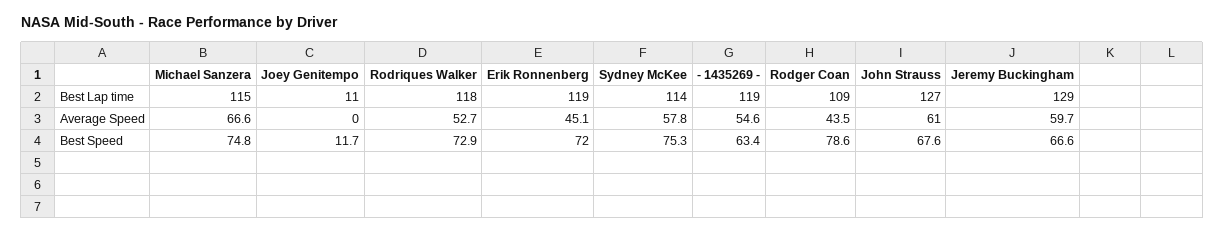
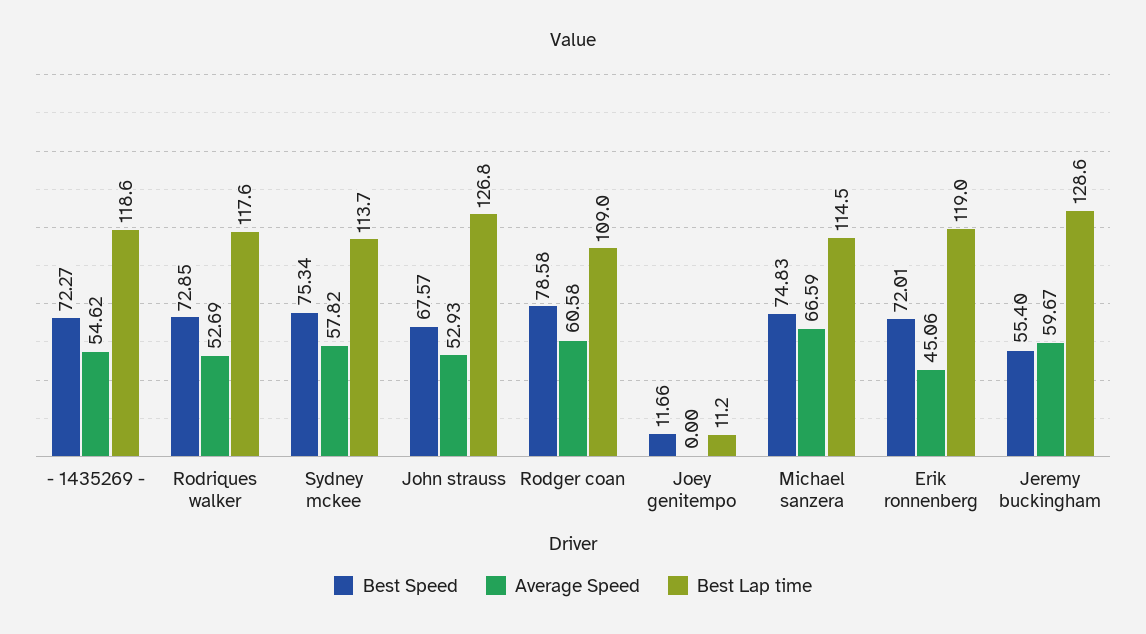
  {
    "Best Lap time": {
      "Michael Sanzera": 114.5,
      "Joey Genitempo": 11.2,
      "Rodriques Walker": 117.6,
      "Erik Ronnenberg": 119,
      "Sydney McKee": 113.7,
      "- 1435269 -": 118.6,
      "Rodger Coan": 109,
      "John Strauss": 126.8,
      "Jeremy Buckingham": 128.6
    },
    "Average Speed": {
      "Michael Sanzera": 66.59,
      "Joey Genitempo": 0,
      "Rodriques Walker": 52.69,
      "Erik Ronnenberg": 45.06,
      "Sydney McKee": 57.82,
      "- 1435269 -": 54.62,
-     "Rodger Coan": 43.5,
+     "Rodger Coan": 60.58,
-     "John Strauss": 61,
+     "John Strauss": 52.93,
      "Jeremy Buckingham": 59.67
    },
    "Best Speed": {
      "Michael Sanzera": 74.83,
      "Joey Genitempo": 11.66,
      "Rodriques Walker": 72.85,
      "Erik Ronnenberg": 72.01,
      "Sydney McKee": 75.34,
-     "- 1435269 -": 63.4,
+     "- 1435269 -": 72.27,
      "Rodger Coan": 78.58,
      "John Strauss": 67.57,
-     "Jeremy Buckingham": 66.6
+     "Jeremy Buckingham": 55.4
    }
  }

